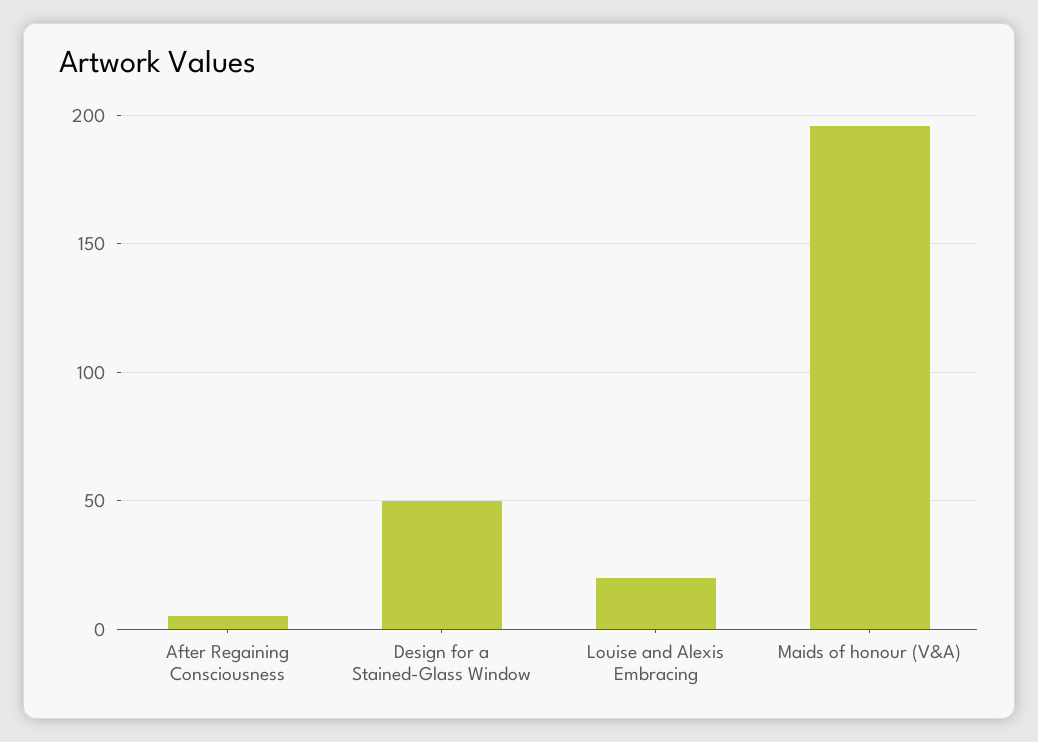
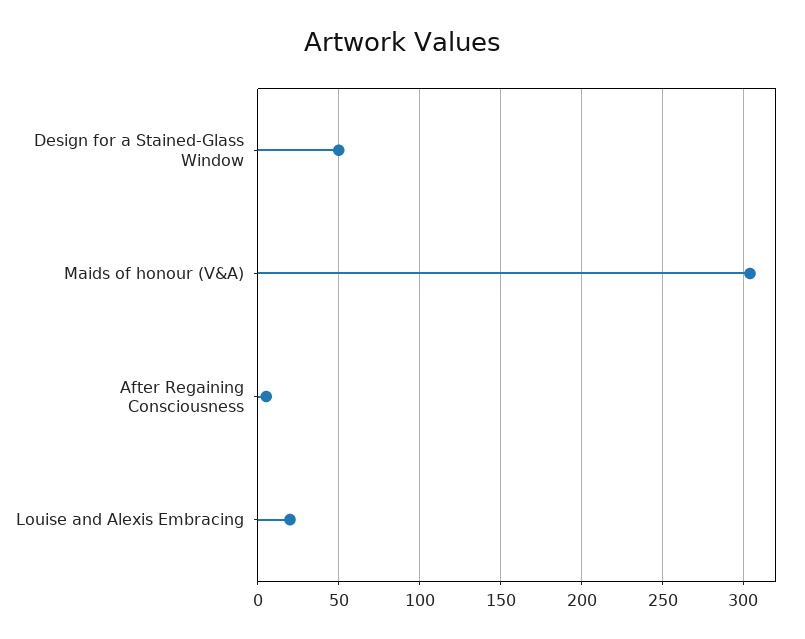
  {
    "After Regaining Consciousness": 5,
    "Design for a Stained-Glass Window": 50,
    "Louise and Alexis Embracing": 20,
-   "Maids of honour (V&A)": 195
+   "Maids of honour (V&A)": 305
  }

